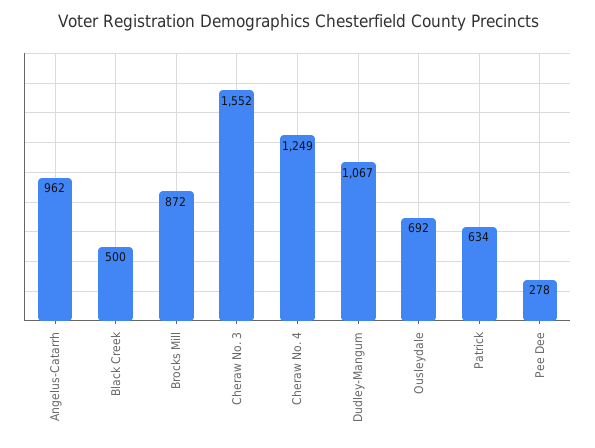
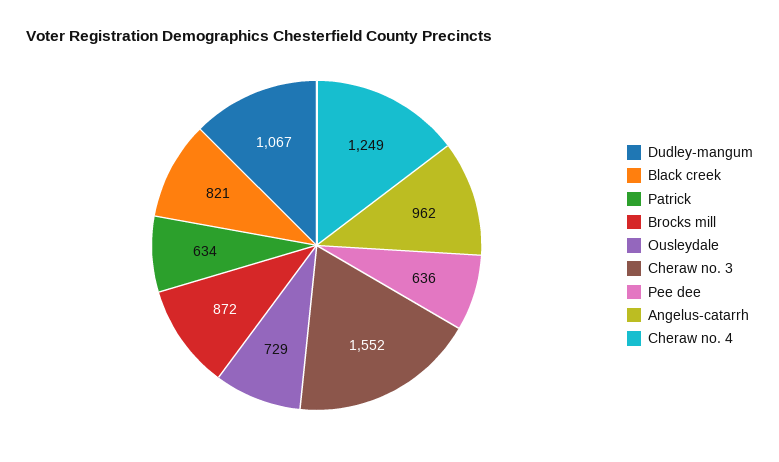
  {
    "Angelus-Catarrh": 962,
-   "Black Creek": 500,
+   "Black Creek": 821,
    "Brocks Mill": 872,
    "Cheraw No. 3": 1552,
    "Cheraw No. 4": 1249,
    "Dudley-Mangum": 1067,
-   "Ousleydale": 692,
+   "Ousleydale": 729,
    "Patrick": 634,
-   "Pee Dee": 278
+   "Pee Dee": 636
  }

